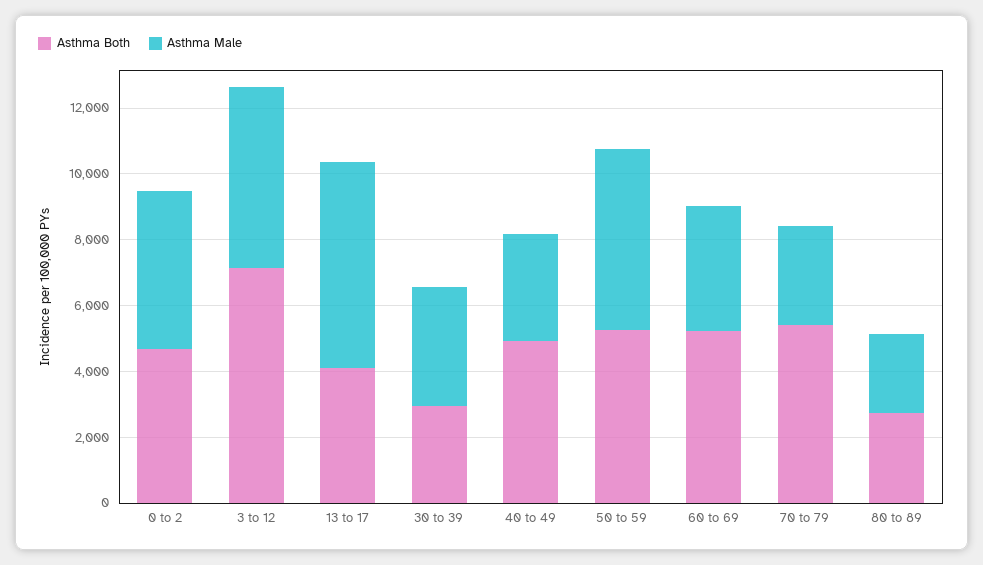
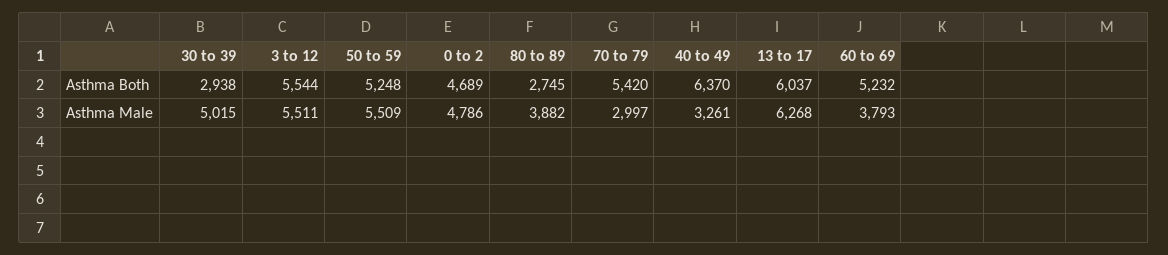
  {
    "Asthma Both": {
      "0 to 2": 4689,
-     "3 to 12": 7000,
+     "3 to 12": 5544,
-     "13 to 17": 4000,
+     "13 to 17": 6037,
      "30 to 39": 2938,
-     "40 to 49": 5000,
+     "40 to 49": 6370,
      "50 to 59": 5248,
      "60 to 69": 5232,
      "70 to 79": 5420,
      "80 to 89": 2745
    },
    "Asthma Male": {
      "0 to 2": 4786,
      "3 to 12": 5511,
      "13 to 17": 6268,
-     "30 to 39": 3500,
+     "30 to 39": 5015,
      "40 to 49": 3261,
      "50 to 59": 5509,
      "60 to 69": 3793,
      "70 to 79": 2997,
-     "80 to 89": 2500
+     "80 to 89": 3882
    }
  }

